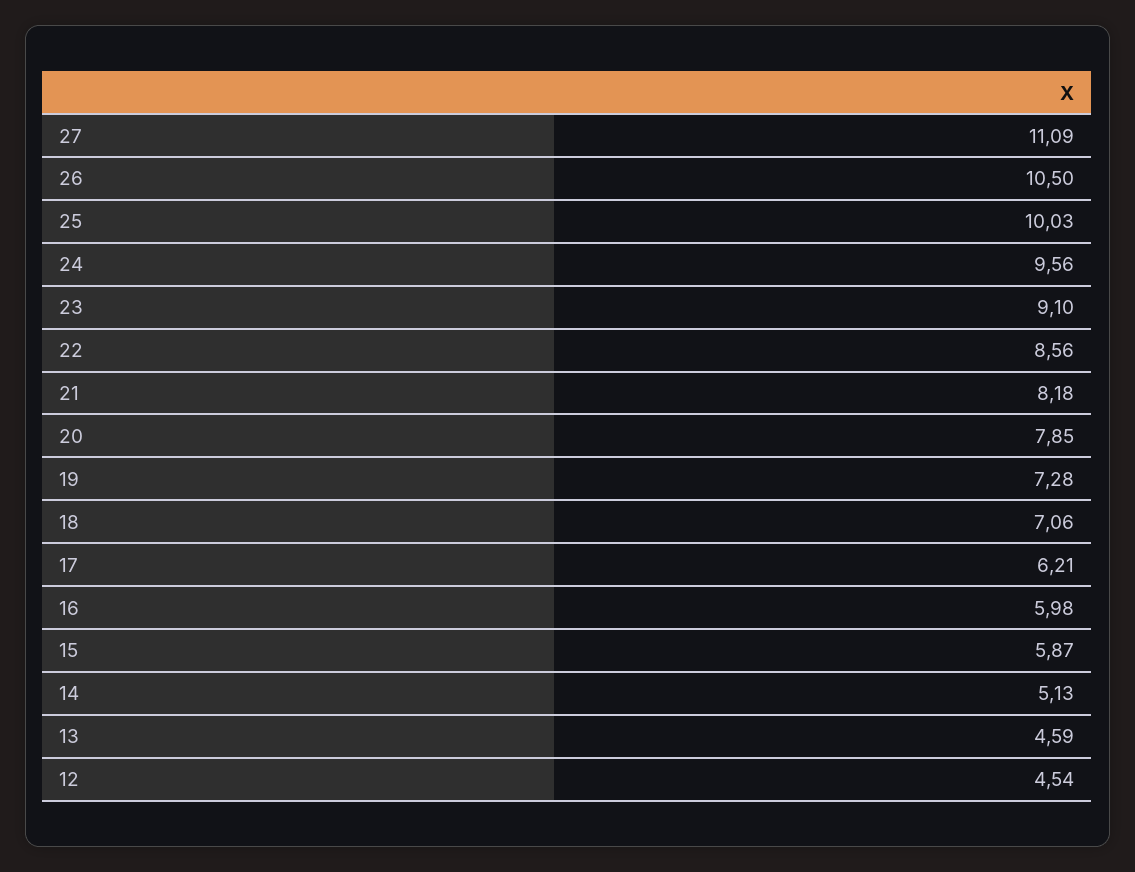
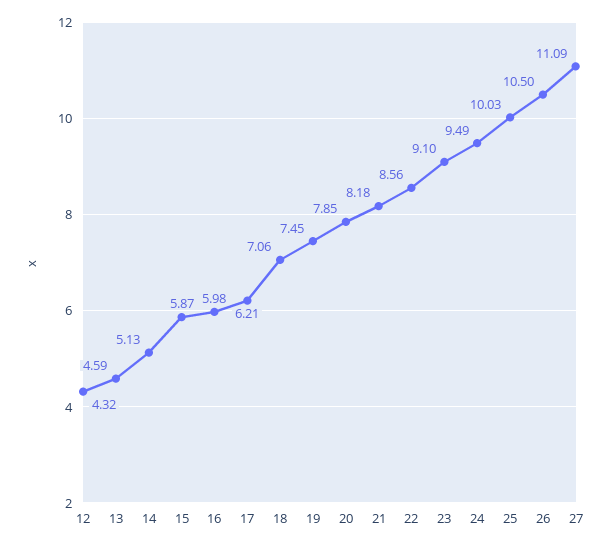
  {
    "27": 11.09,
    "26": 10.5,
    "25": 10.03,
-   "24": 9.56,
+   "24": 9.49,
    "23": 9.1,
    "22": 8.56,
    "21": 8.18,
    "20": 7.85,
-   "19": 7.28,
+   "19": 7.45,
    "18": 7.06,
    "17": 6.21,
    "16": 5.98,
    "15": 5.87,
    "14": 5.13,
    "13": 4.59,
-   "12": 4.54
+   "12": 4.32
  }

